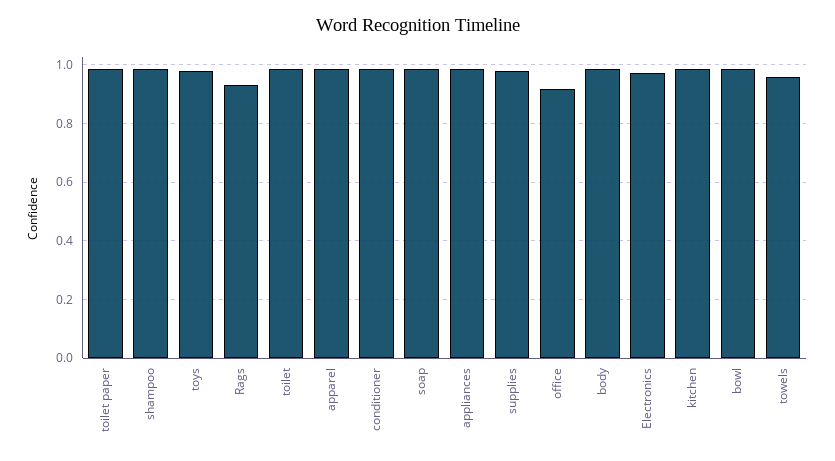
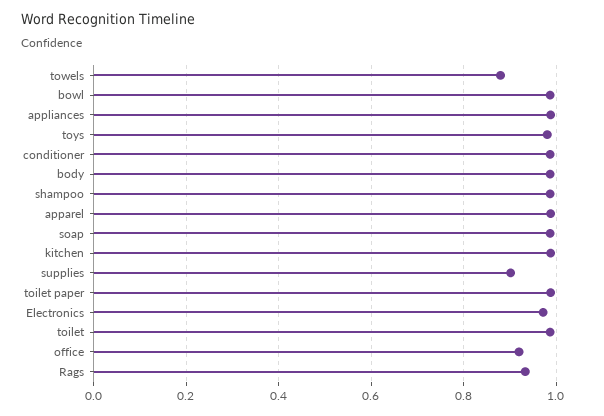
  {
    "toilet paper": 0.98,
    "shampoo": 0.98,
    "toys": 0.98,
    "Rags": 0.94,
    "toilet": 0.98,
    "apparel": 0.98,
    "conditioner": 0.98,
    "soap": 0.98,
    "appliances": 0.98,
-   "supplies": 0.975,
+   "supplies": 0.9,
    "office": 0.92,
    "body": 0.98,
    "Electronics": 0.98,
    "kitchen": 0.98,
    "bowl": 0.98,
-   "towels": 0.95
+   "towels": 0.88
  }

